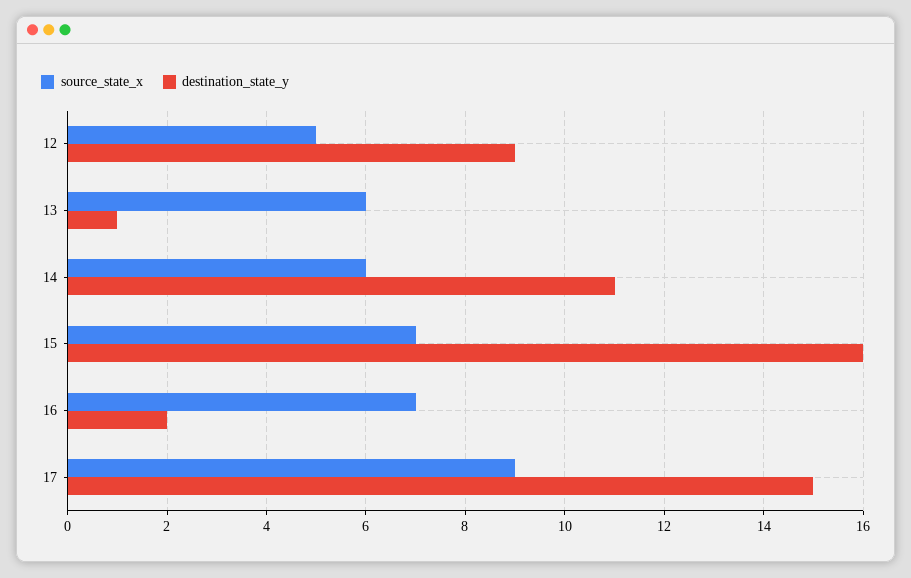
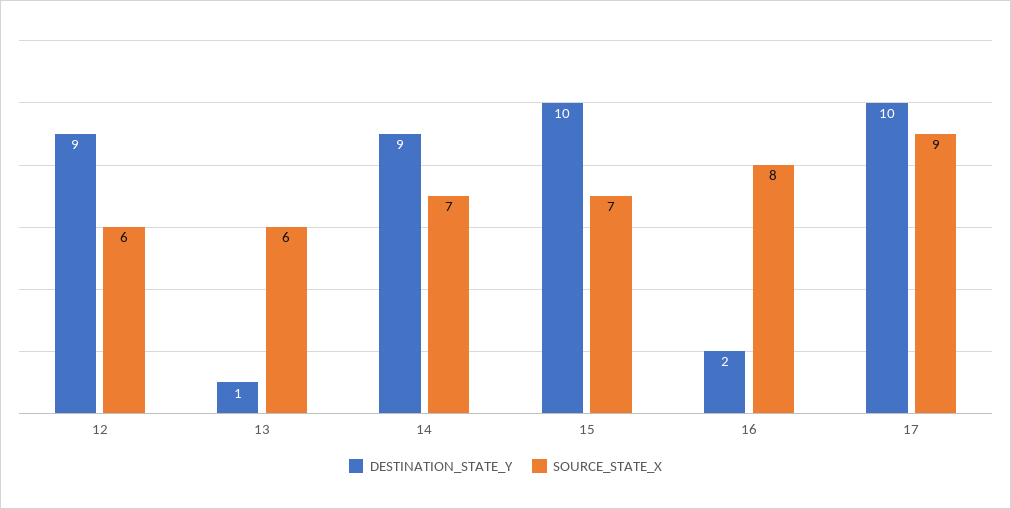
  {
    "source_state_x": {
-     "12": 5,
+     "12": 6,
      "13": 6,
-     "14": 6,
+     "14": 7,
      "15": 7,
-     "16": 7,
+     "16": 8,
      "17": 9
    },
    "destination_state_y": {
      "12": 9,
      "13": 1,
-     "14": 11,
+     "14": 9,
-     "15": 16,
+     "15": 10,
      "16": 2,
-     "17": 15
+     "17": 10
    }
  }

